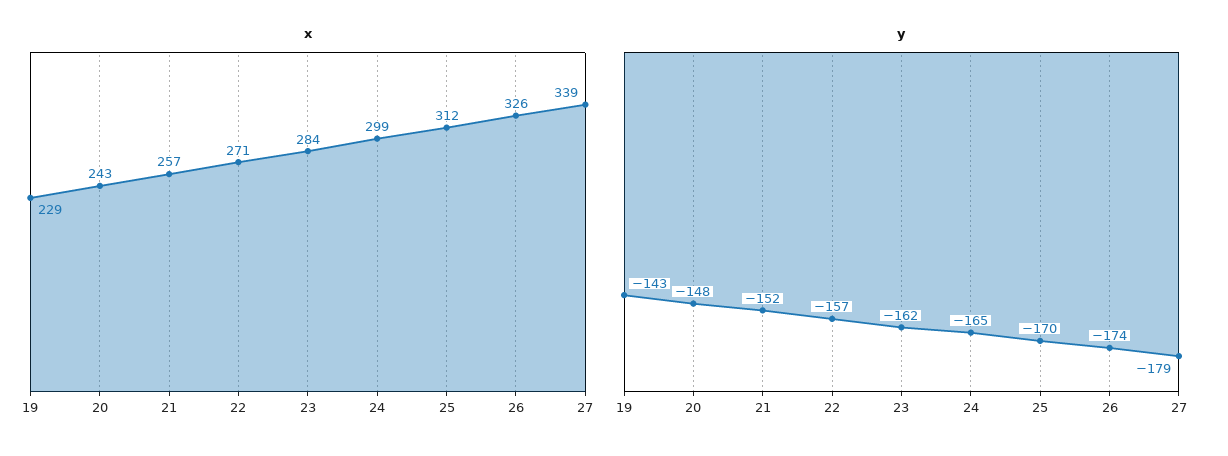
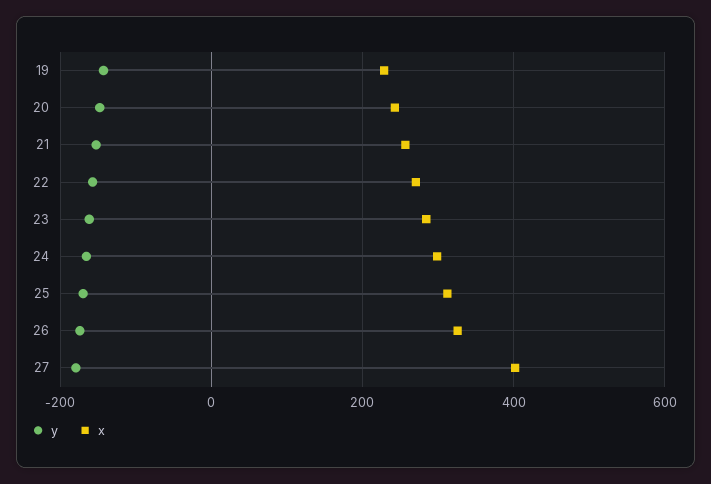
  {
    "x": {
      "19": 229,
      "20": 243,
      "21": 257,
      "22": 271,
      "23": 284,
      "24": 299,
      "25": 312,
      "26": 326,
-     "27": 339
+     "27": 400
    },
    "y": {
      "19": -143,
      "20": -148,
      "21": -152,
      "22": -157,
      "23": -162,
      "24": -165,
      "25": -170,
      "26": -174,
      "27": -179
    }
  }

